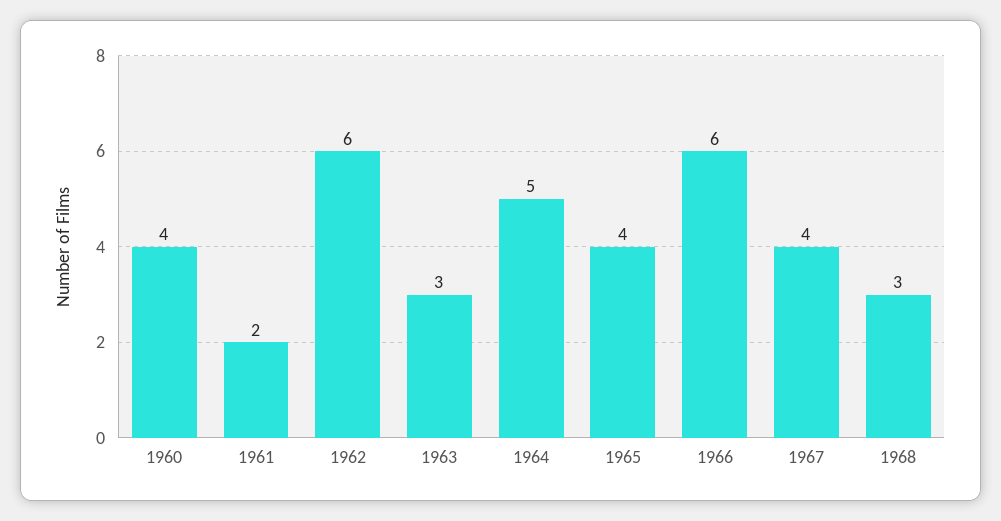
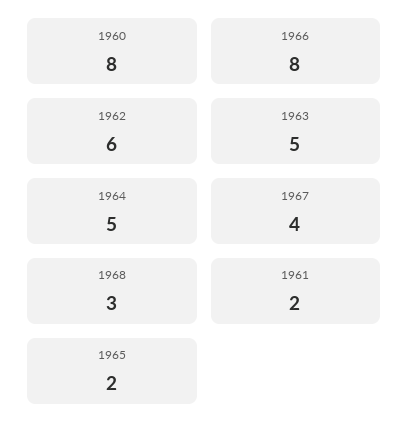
  {
-   "1960": 4,
+   "1960": 8,
    "1961": 2,
    "1962": 6,
-   "1963": 3,
+   "1963": 5,
    "1964": 5,
-   "1965": 4,
+   "1965": 2,
-   "1966": 6,
+   "1966": 8,
    "1967": 4,
    "1968": 3
  }

